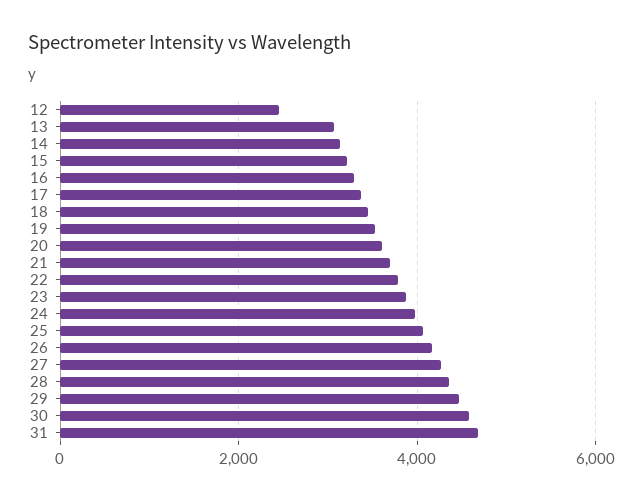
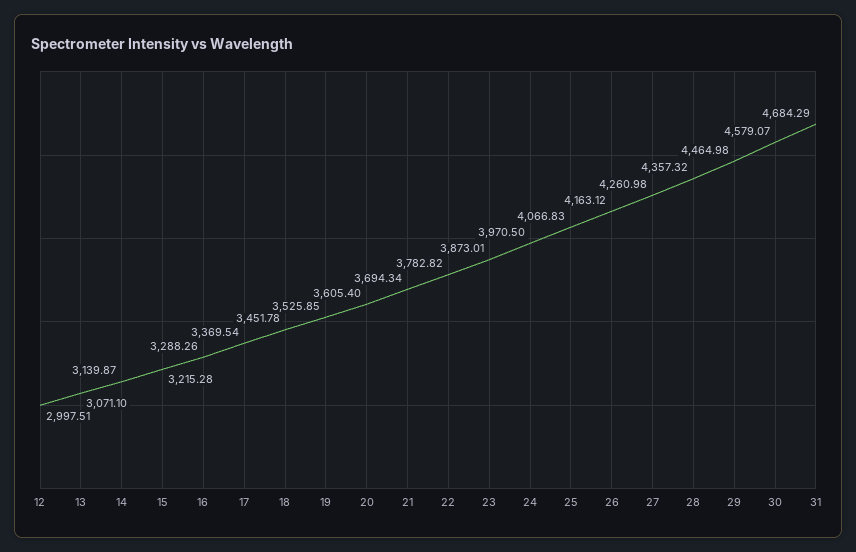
  {
-   "12": 2400,
+   "12": 2997.51,
    "13": 3071.1,
    "14": 3139.87,
    "15": 3215.28,
    "16": 3288.26,
    "17": 3369.54,
    "18": 3451.78,
    "19": 3525.85,
    "20": 3605.4,
    "21": 3694.34,
    "22": 3782.82,
    "23": 3873.01,
    "24": 3970.5,
    "25": 4066.83,
    "26": 4163.12,
    "27": 4260.98,
    "28": 4357.32,
    "29": 4464.98,
    "30": 4579.07,
    "31": 4684.29
  }

